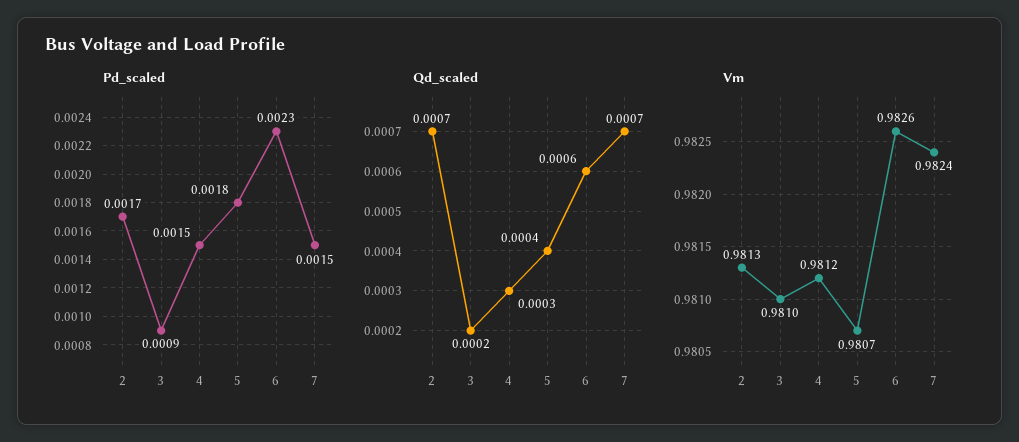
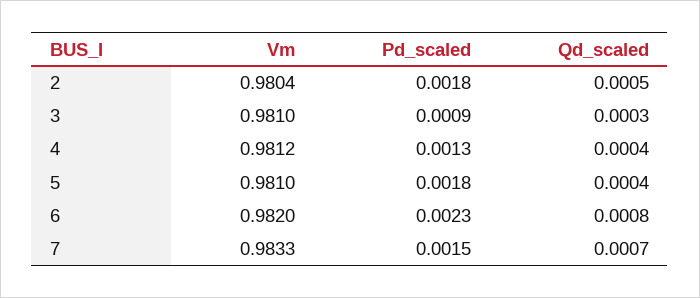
  {
    "Pd_scaled": {
-     "2": 0.0017,
+     "2": 0.0018,
      "3": 0.0009,
-     "4": 0.0015,
+     "4": 0.0013,
      "5": 0.0018,
      "6": 0.0023,
      "7": 0.0015
    },
    "Qd_scaled": {
-     "2": 0.0007,
+     "2": 0.0005,
-     "3": 0.0002,
+     "3": 0.0003,
-     "4": 0.0003,
+     "4": 0.0004,
      "5": 0.0004,
-     "6": 0.0006,
+     "6": 0.0008,
      "7": 0.0007
    },
    "Vm": {
-     "2": 0.9813,
+     "2": 0.9804,
      "3": 0.981,
      "4": 0.9812,
-     "5": 0.9807,
+     "5": 0.981,
-     "6": 0.9826,
+     "6": 0.982,
-     "7": 0.9824
+     "7": 0.9833
    }
  }

